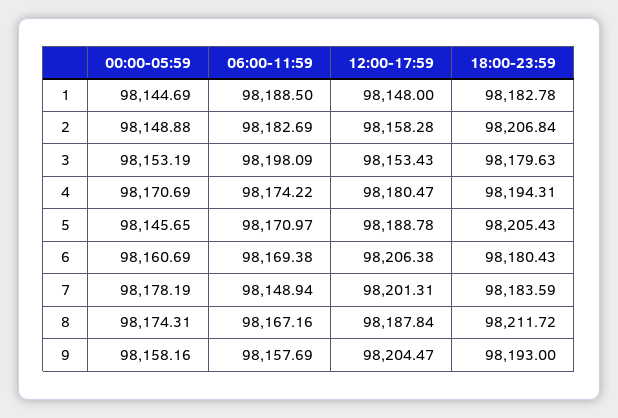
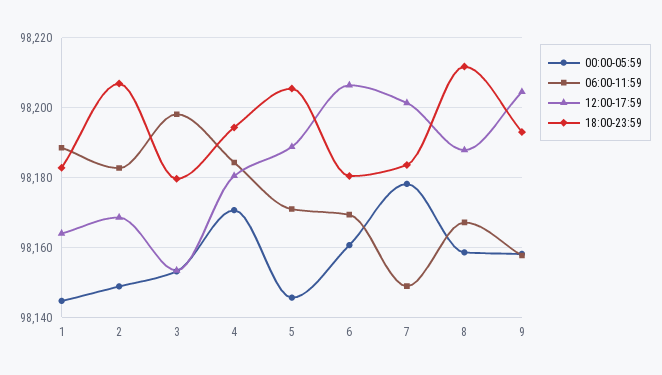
  {
    "00:00-05:59": {
      "1": 98144.69,
      "2": 98148.88,
      "3": 98153.19,
      "4": 98170.69,
      "5": 98145.65,
      "6": 98160.69,
      "7": 98178.19,
-     "8": 98174.31,
+     "8": 98158,
      "9": 98158.16
    },
    "06:00-11:59": {
      "1": 98188.5,
      "2": 98182.69,
      "3": 98198.09,
-     "4": 98174.22,
+     "4": 98184,
      "5": 98170.97,
      "6": 98169.38,
      "7": 98148.94,
      "8": 98167.16,
      "9": 98157.69
    },
    "12:00-17:59": {
-     "1": 98148,
+     "1": 98164,
-     "2": 98158.28,
+     "2": 98168,
      "3": 98153.43,
      "4": 98180.47,
      "5": 98188.78,
      "6": 98206.38,
      "7": 98201.31,
      "8": 98187.84,
      "9": 98204.47
    },
    "18:00-23:59": {
      "1": 98182.78,
      "2": 98206.84,
      "3": 98179.63,
      "4": 98194.31,
      "5": 98205.43,
      "6": 98180.43,
      "7": 98183.59,
      "8": 98211.72,
      "9": 98193
    }
  }

